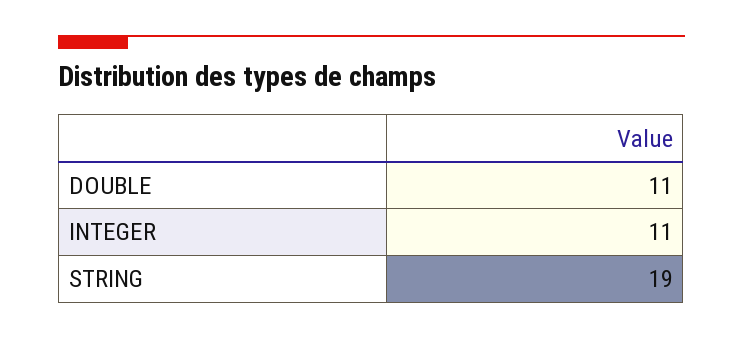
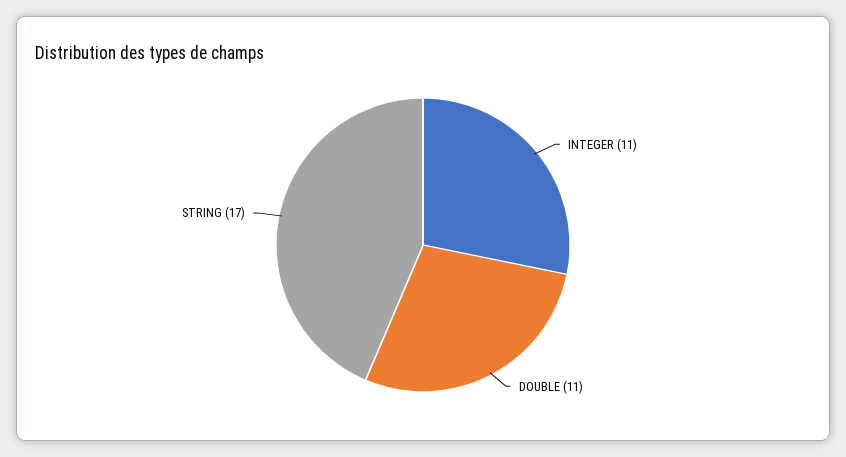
  {
    "DOUBLE": 11,
    "INTEGER": 11,
-   "STRING": 19
+   "STRING": 17
  }

